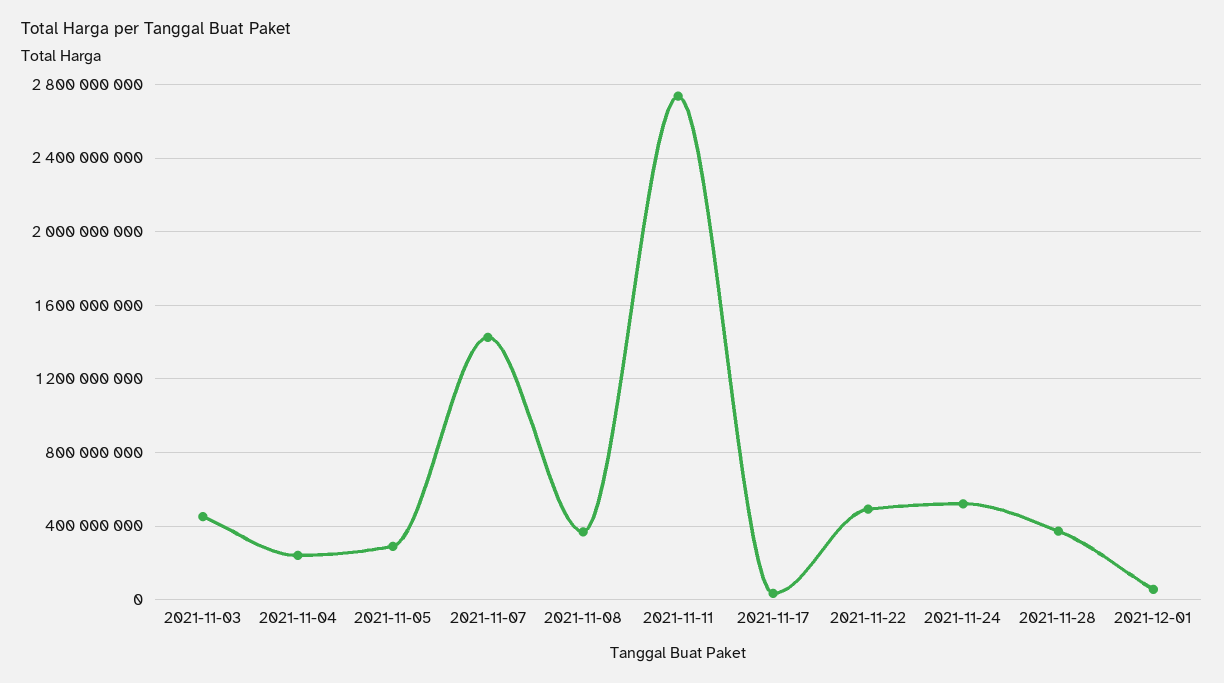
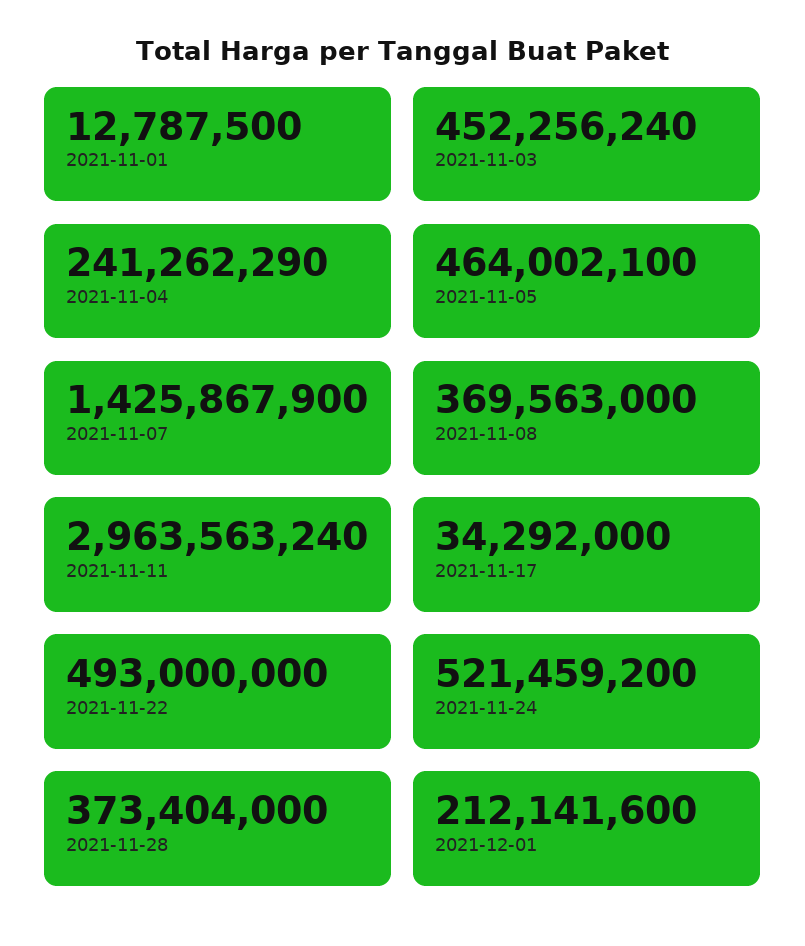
  {
    "2021-11-03": 452256240,
    "2021-11-04": 241262290,
-   "2021-11-05": 300000000,
+   "2021-11-05": 464002100,
    "2021-11-07": 1425867900,
    "2021-11-08": 369563000,
-   "2021-11-11": 2750000000,
+   "2021-11-11": 2963563240,
    "2021-11-17": 34292000,
    "2021-11-22": 493000000,
    "2021-11-24": 521459200,
    "2021-11-28": 373404000,
-   "2021-12-01": 50000000
+   "2021-12-01": 212141600,
+   "2021-11-01": 12787500
  }

